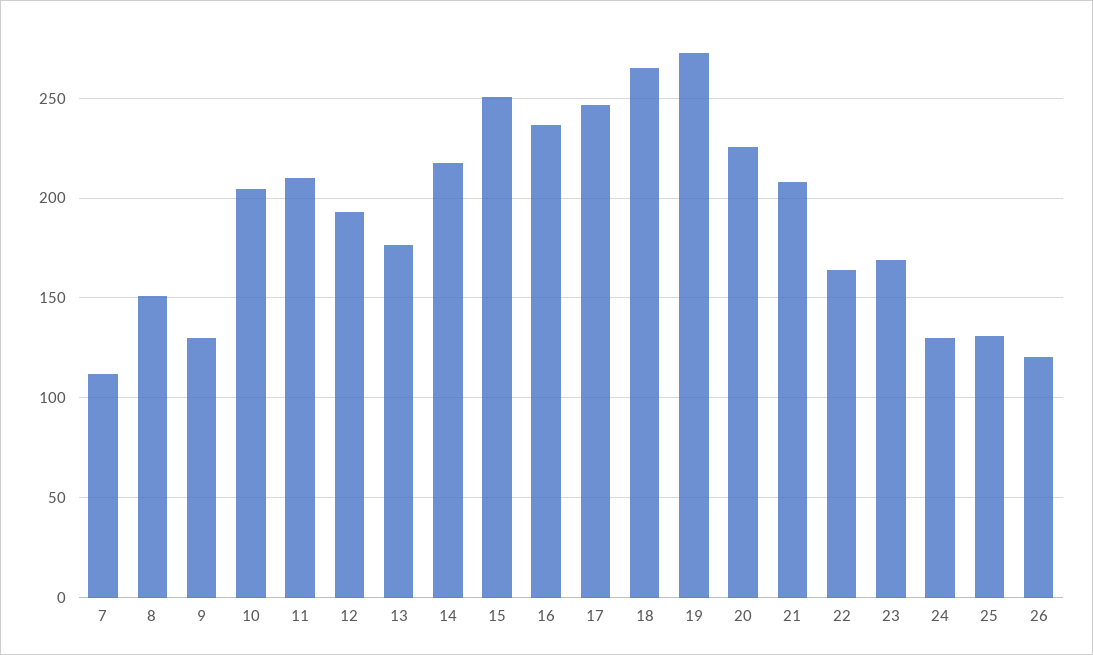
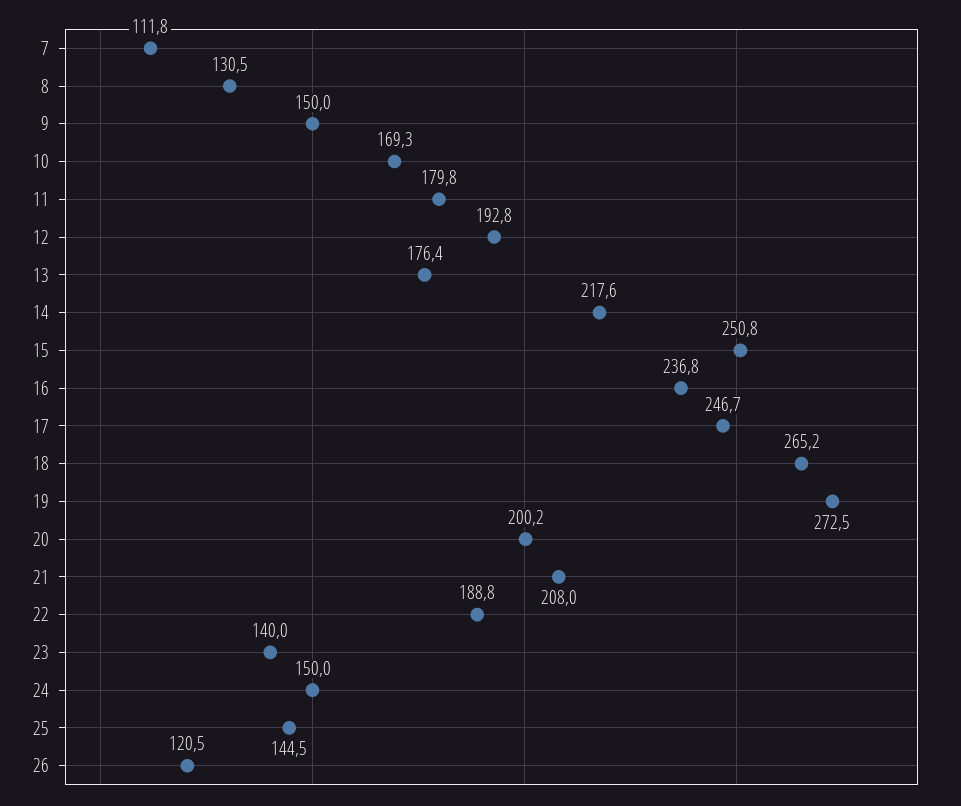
  {
    "7": 111.8,
-   "8": 150,
+   "8": 130.5,
-   "9": 130,
+   "9": 150,
-   "10": 205,
+   "10": 169.3,
-   "11": 210,
+   "11": 179.8,
    "12": 192.8,
    "13": 176.4,
    "14": 217.6,
    "15": 250.8,
    "16": 236.8,
    "17": 246.7,
    "18": 265.2,
    "19": 272.5,
-   "20": 225,
+   "20": 200.2,
    "21": 208,
-   "22": 165,
+   "22": 188.8,
-   "23": 170,
+   "23": 140,
-   "24": 130,
+   "24": 150,
-   "25": 130,
+   "25": 144.5,
    "26": 120.5
  }

